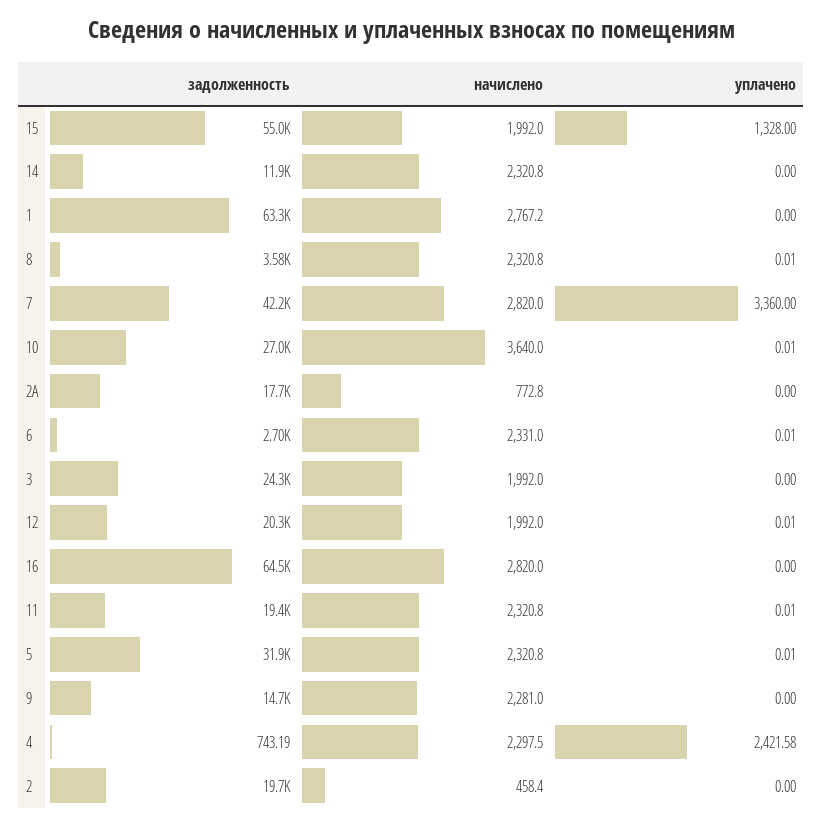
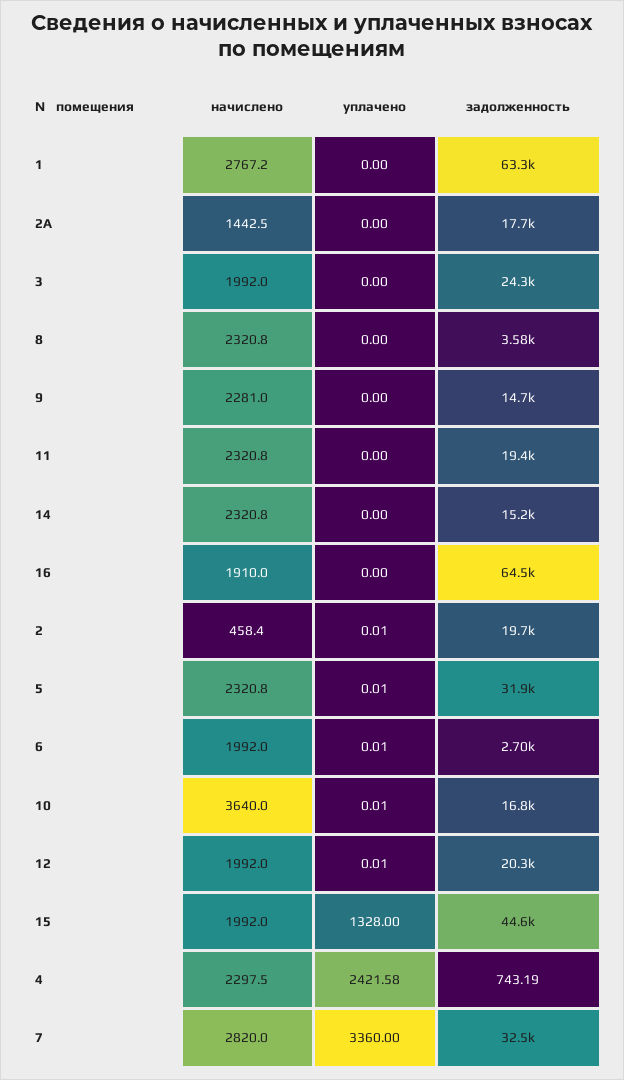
  {
    "задолженность": {
-     "15": 55000,
+     "15": 44600,
-     "14": 11900,
+     "14": 15200,
      "1": 63300,
      "8": 3580,
-     "7": 42200,
+     "7": 32500,
-     "10": 27000,
+     "10": 16800,
      "2А": 17700,
      "6": 2700,
      "3": 24300,
      "12": 20300,
      "16": 64500,
      "11": 19400,
      "5": 31900,
      "9": 14700,
      "4": 743.19,
      "2": 19700
    },
    "начислено": {
      "15": 1992,
      "14": 2320.8,
      "1": 2767.2,
      "8": 2320.8,
      "7": 2820,
      "10": 3640,
-     "2А": 772.8,
+     "2А": 1442.5,
-     "6": 2331,
+     "6": 1992,
      "3": 1992,
      "12": 1992,
-     "16": 2820,
+     "16": 1910,
      "11": 2320.8,
      "5": 2320.8,
      "9": 2281,
      "4": 2297.5,
      "2": 458.4
    },
    "уплачено": {
      "15": 1328,
      "14": 0,
      "1": 0,
-     "8": 0.01,
+     "8": 0,
      "7": 3360,
      "10": 0.01,
      "2А": 0,
      "6": 0.01,
      "3": 0,
      "12": 0.01,
      "16": 0,
-     "11": 0.01,
+     "11": 0,
      "5": 0.01,
      "9": 0,
      "4": 2421.58,
-     "2": 0
+     "2": 0.01
    }
  }

